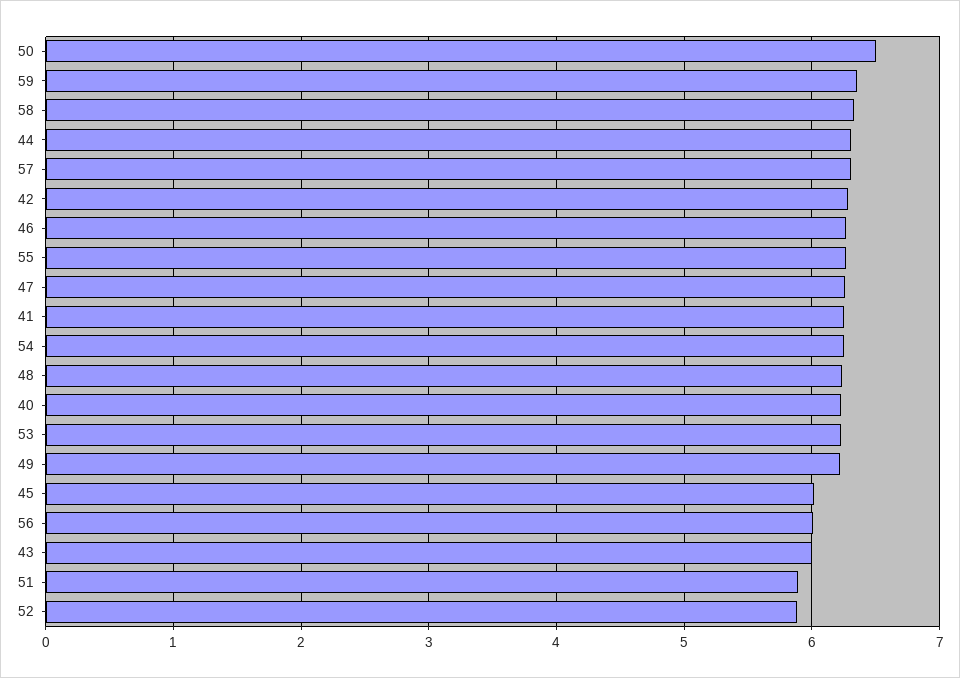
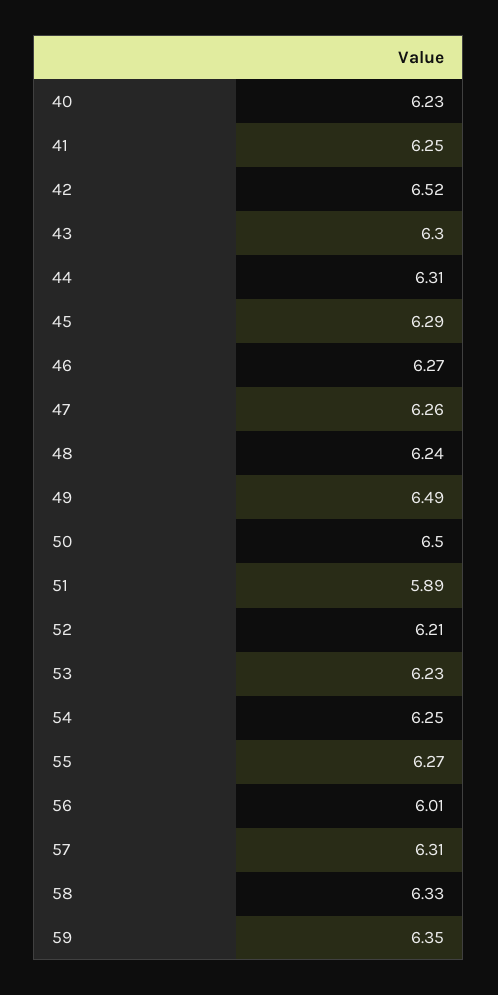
  {
    "50": 6.5,
    "59": 6.35,
    "58": 6.33,
    "44": 6.31,
    "57": 6.31,
-   "42": 6.3,
+   "42": 6.52,
    "46": 6.27,
    "55": 6.27,
    "47": 6.26,
    "41": 6.25,
    "54": 6.25,
    "48": 6.24,
    "40": 6.23,
    "53": 6.23,
-   "49": 6.2,
+   "49": 6.49,
-   "45": 6,
+   "45": 6.29,
    "56": 6.01,
-   "43": 6,
+   "43": 6.3,
    "51": 5.89,
-   "52": 5.9
+   "52": 6.21
  }

